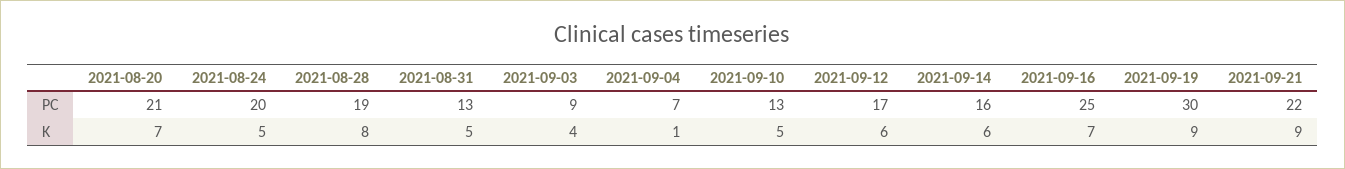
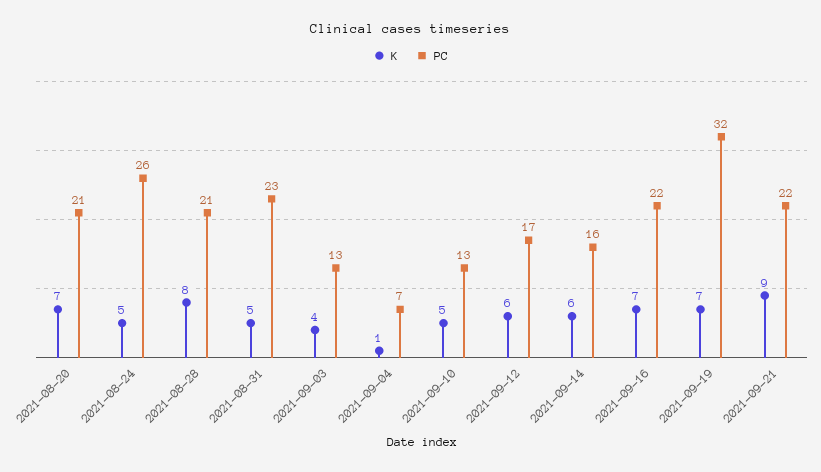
  {
    "PC": {
      "2021-08-20": 21,
-     "2021-08-24": 20,
+     "2021-08-24": 26,
-     "2021-08-28": 19,
+     "2021-08-28": 21,
-     "2021-08-31": 13,
+     "2021-08-31": 23,
-     "2021-09-03": 9,
+     "2021-09-03": 13,
      "2021-09-04": 7,
      "2021-09-10": 13,
      "2021-09-12": 17,
      "2021-09-14": 16,
-     "2021-09-16": 25,
+     "2021-09-16": 22,
-     "2021-09-19": 30,
+     "2021-09-19": 32,
      "2021-09-21": 22
    },
    "K": {
      "2021-08-20": 7,
      "2021-08-24": 5,
      "2021-08-28": 8,
      "2021-08-31": 5,
      "2021-09-03": 4,
      "2021-09-04": 1,
      "2021-09-10": 5,
      "2021-09-12": 6,
      "2021-09-14": 6,
      "2021-09-16": 7,
-     "2021-09-19": 9,
+     "2021-09-19": 7,
      "2021-09-21": 9
    }
  }

